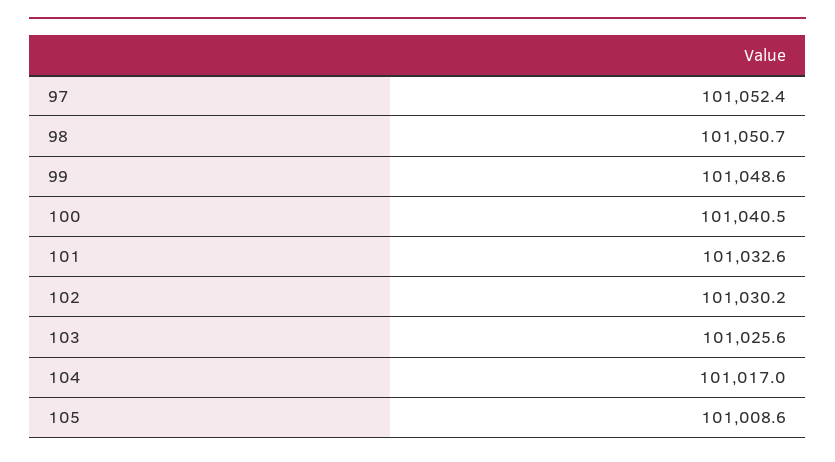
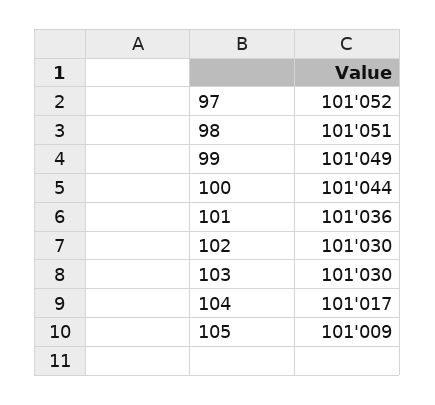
  {
    "97": 101052.4,
    "98": 101050.7,
    "99": 101048.6,
-   "100": 101040.5,
+   "100": 101044,
-   "101": 101032.6,
+   "101": 101036,
    "102": 101030.2,
-   "103": 101025.6,
+   "103": 101030,
    "104": 101017,
    "105": 101008.6
  }

